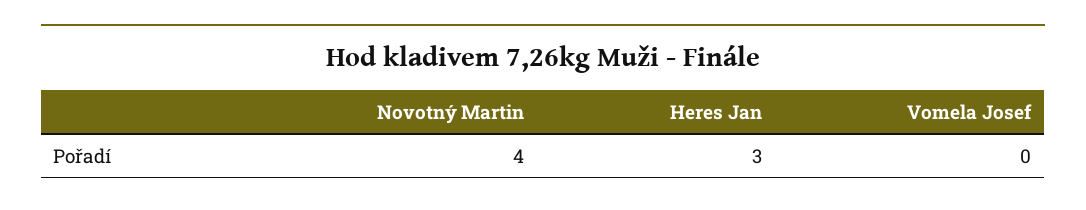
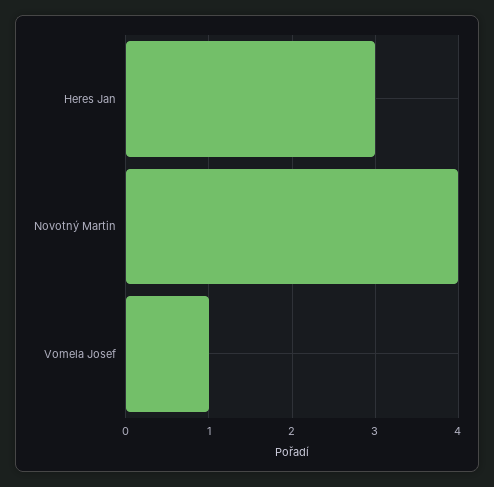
  {
    "Novotný Martin": 4,
    "Heres Jan": 3,
-   "Vomela Josef": 0
+   "Vomela Josef": 1
  }

